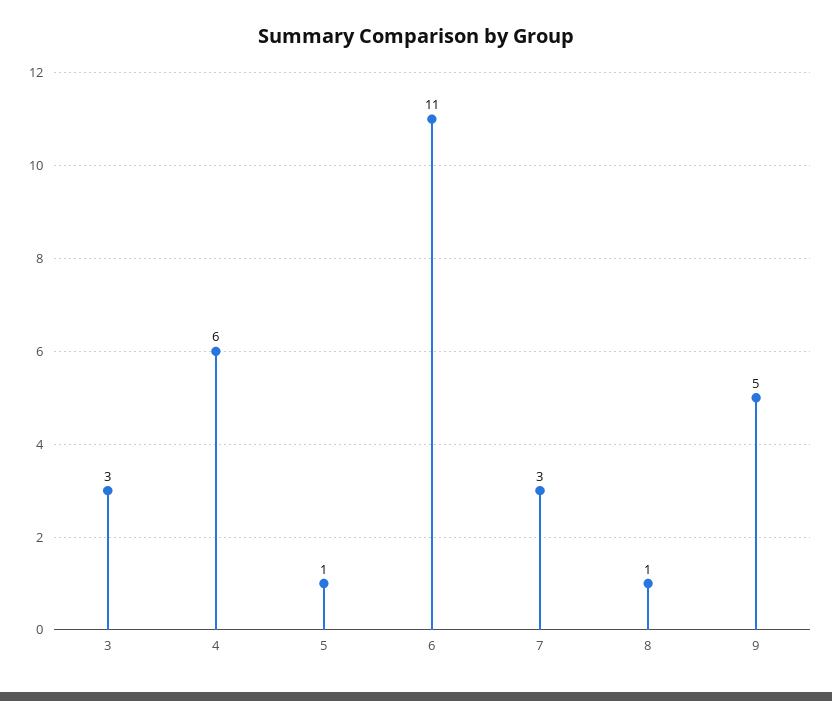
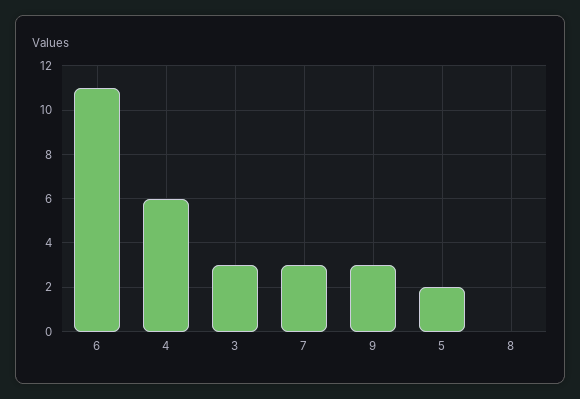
  {
    "3": 3,
    "4": 6,
-   "5": 1,
+   "5": 2,
    "6": 11,
    "7": 3,
-   "8": 1,
+   "8": 0,
-   "9": 5
+   "9": 3
  }

